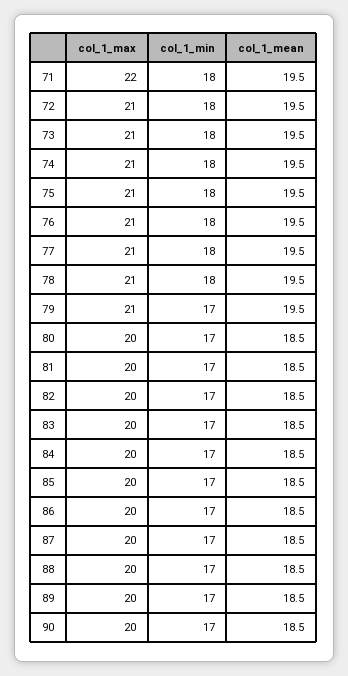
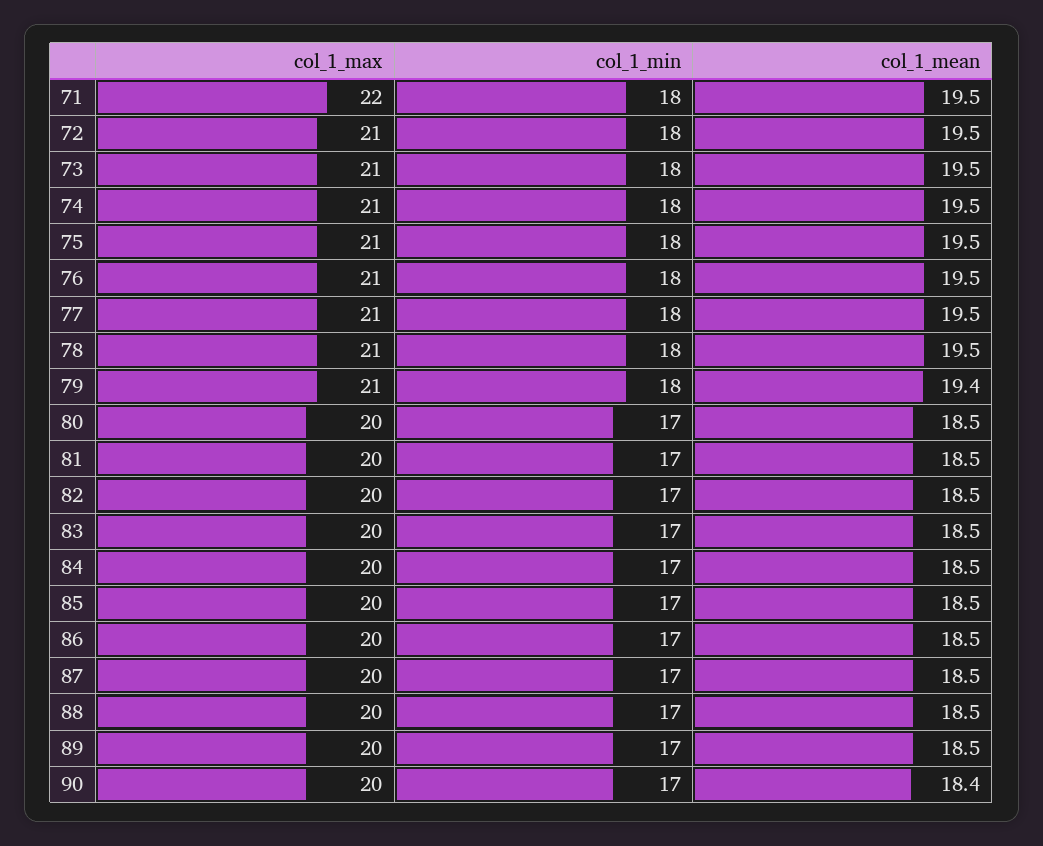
  {
    "col_1_max": {
      "71": 22,
      "72": 21,
      "73": 21,
      "74": 21,
      "75": 21,
      "76": 21,
      "77": 21,
      "78": 21,
      "79": 21,
      "80": 20,
      "81": 20,
      "82": 20,
      "83": 20,
      "84": 20,
      "85": 20,
      "86": 20,
      "87": 20,
      "88": 20,
      "89": 20,
      "90": 20
    },
    "col_1_min": {
      "71": 18,
      "72": 18,
      "73": 18,
      "74": 18,
      "75": 18,
      "76": 18,
      "77": 18,
      "78": 18,
-     "79": 17,
+     "79": 18,
      "80": 17,
      "81": 17,
      "82": 17,
      "83": 17,
      "84": 17,
      "85": 17,
      "86": 17,
      "87": 17,
      "88": 17,
      "89": 17,
      "90": 17
    },
    "col_1_mean": {
      "71": 19.5,
      "72": 19.5,
      "73": 19.5,
      "74": 19.5,
      "75": 19.5,
      "76": 19.5,
      "77": 19.5,
      "78": 19.5,
-     "79": 19.5,
+     "79": 19.4,
      "80": 18.5,
      "81": 18.5,
      "82": 18.5,
      "83": 18.5,
      "84": 18.5,
      "85": 18.5,
      "86": 18.5,
      "87": 18.5,
      "88": 18.5,
      "89": 18.5,
-     "90": 18.5
+     "90": 18.4
    }
  }

